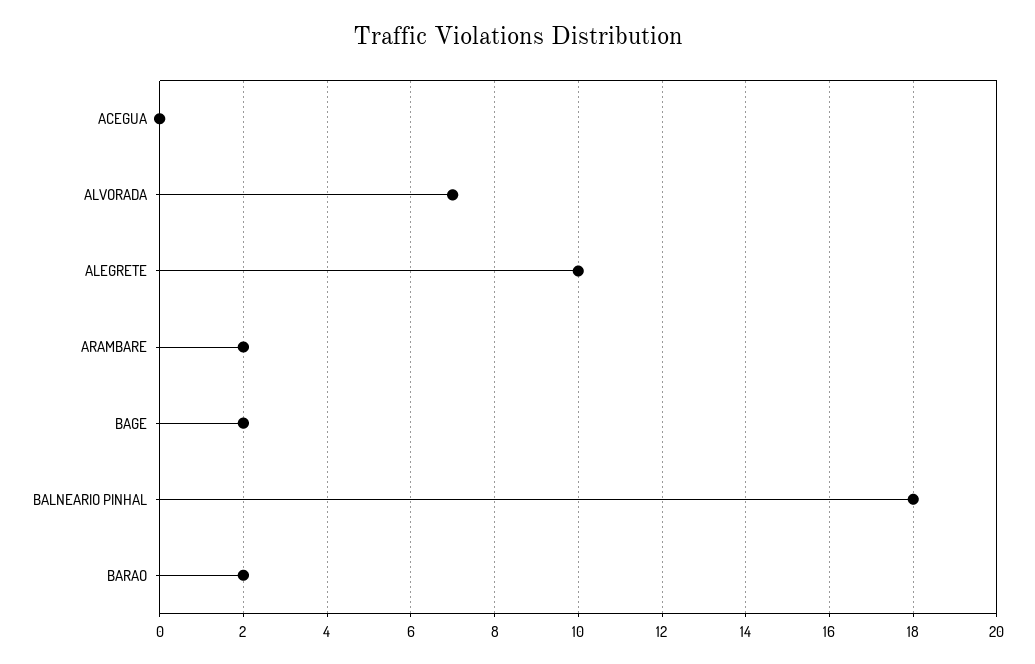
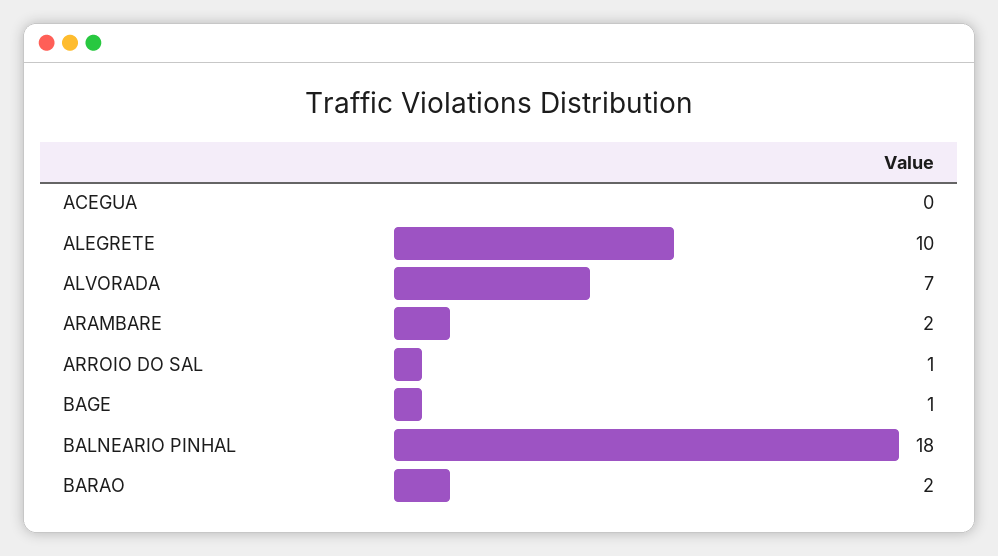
  {
    "ACEGUA": 0,
    "ALVORADA": 7,
    "ALEGRETE": 10,
    "ARAMBARE": 2,
-   "BAGE": 2,
+   "BAGE": 1,
    "BALNEARIO PINHAL": 18,
-   "BARAO": 2
+   "BARAO": 2,
+   "ARROIO DO SAL": 1
  }

